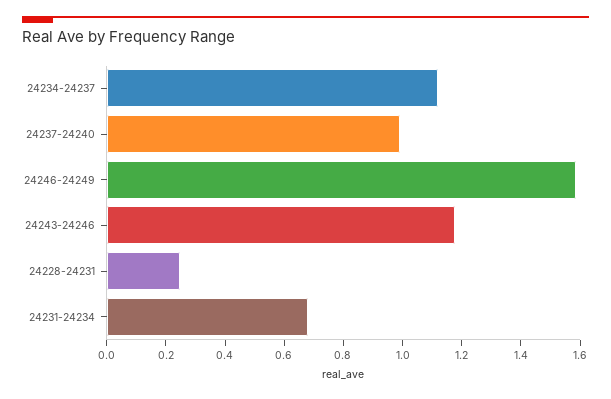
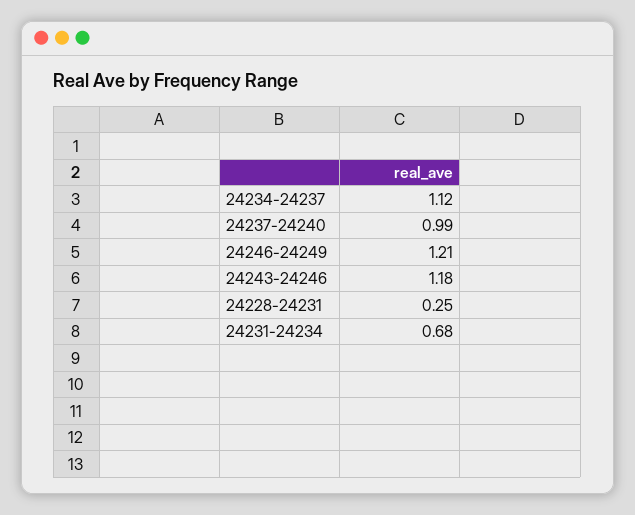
  {
    "24234-24237": 1.12,
    "24237-24240": 0.99,
-   "24246-24249": 1.6,
+   "24246-24249": 1.21,
    "24243-24246": 1.18,
    "24228-24231": 0.25,
    "24231-24234": 0.68
  }

